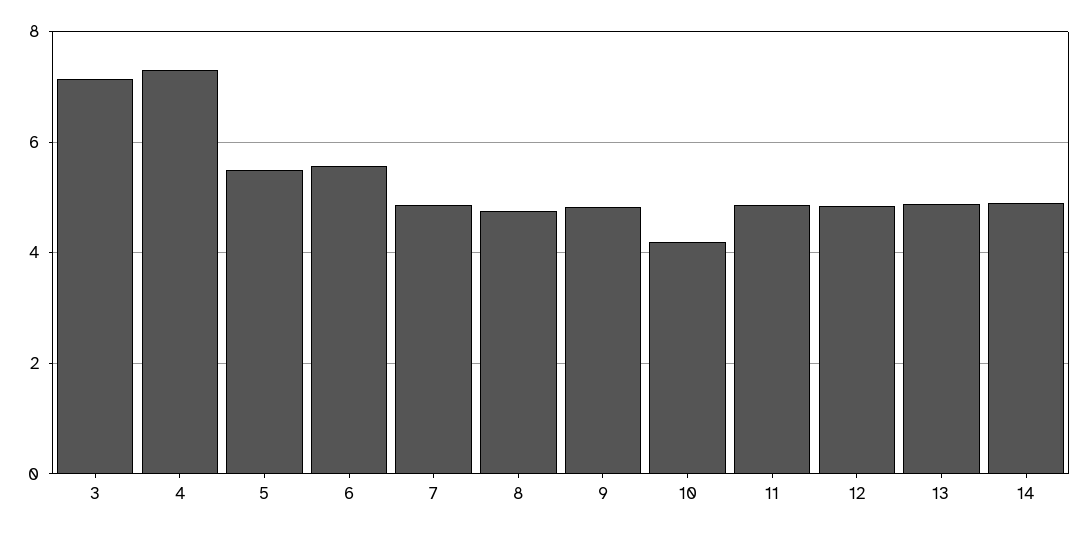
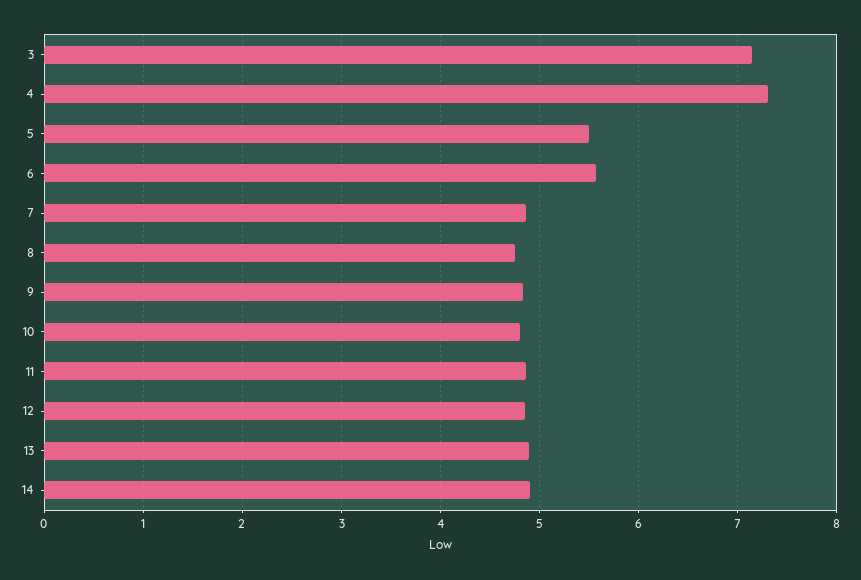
  {
    "3": 7.2,
    "4": 7.3,
    "5": 5.5,
    "6": 5.6,
    "7": 4.9,
    "8": 4.8,
    "9": 4.8,
-   "10": 4.2,
+   "10": 4.8,
    "11": 4.9,
    "12": 4.9,
    "13": 4.9,
    "14": 4.9
  }

